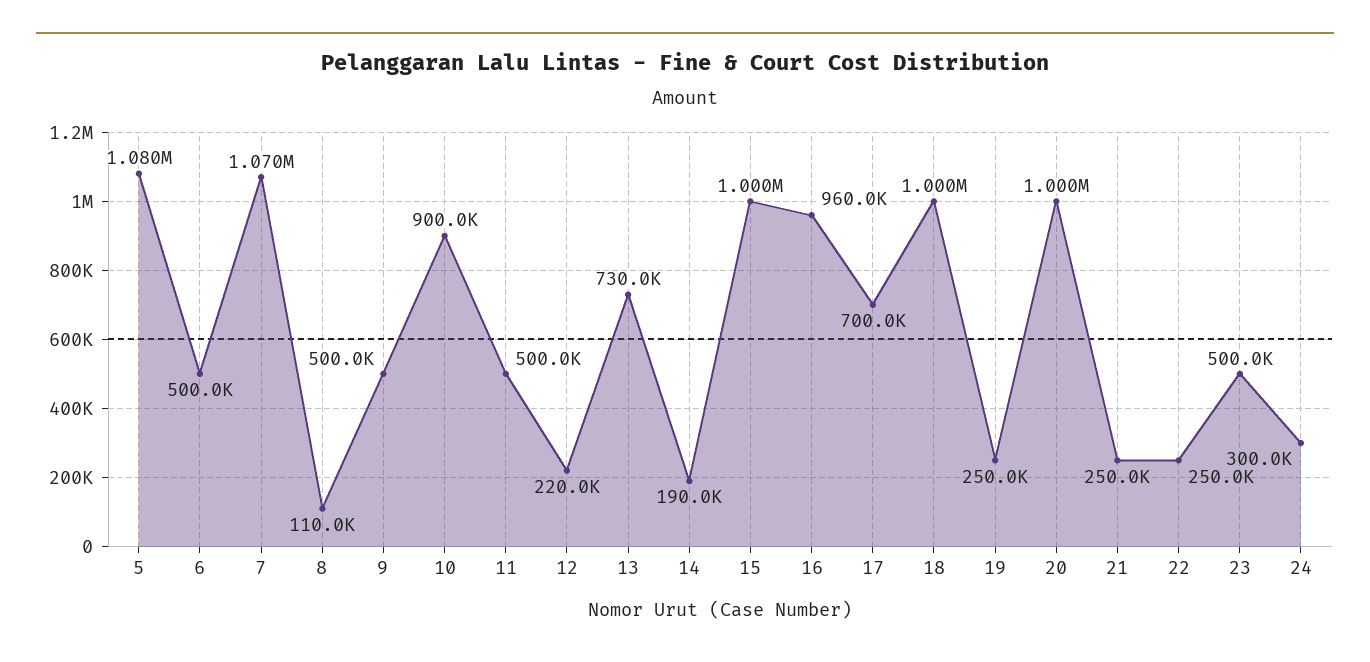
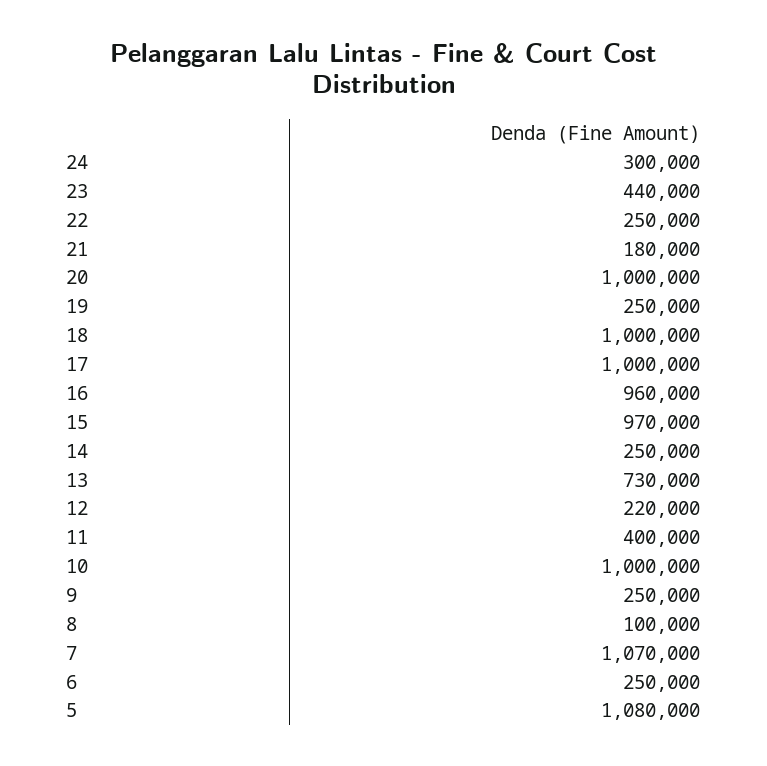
  {
    "5": 1080000,
-   "6": 500000,
+   "6": 250000,
    "7": 1070000,
-   "8": 110000,
+   "8": 100000,
-   "9": 500000,
+   "9": 250000,
-   "10": 900000,
+   "10": 1000000,
-   "11": 500000,
+   "11": 400000,
    "12": 220000,
    "13": 730000,
-   "14": 190000,
+   "14": 250000,
-   "15": 1000000,
+   "15": 970000,
    "16": 960000,
-   "17": 700000,
+   "17": 1000000,
    "18": 1000000,
    "19": 250000,
    "20": 1000000,
-   "21": 250000,
+   "21": 180000,
    "22": 250000,
-   "23": 500000,
+   "23": 440000,
    "24": 300000
  }

